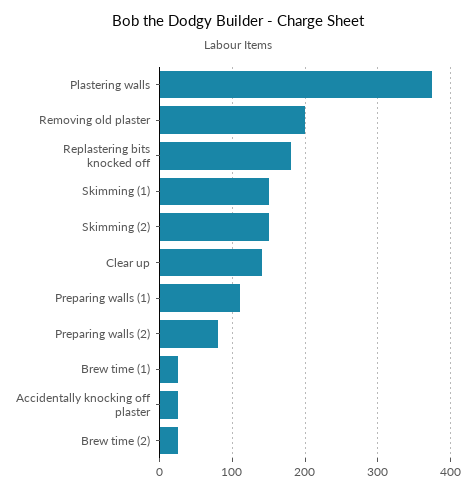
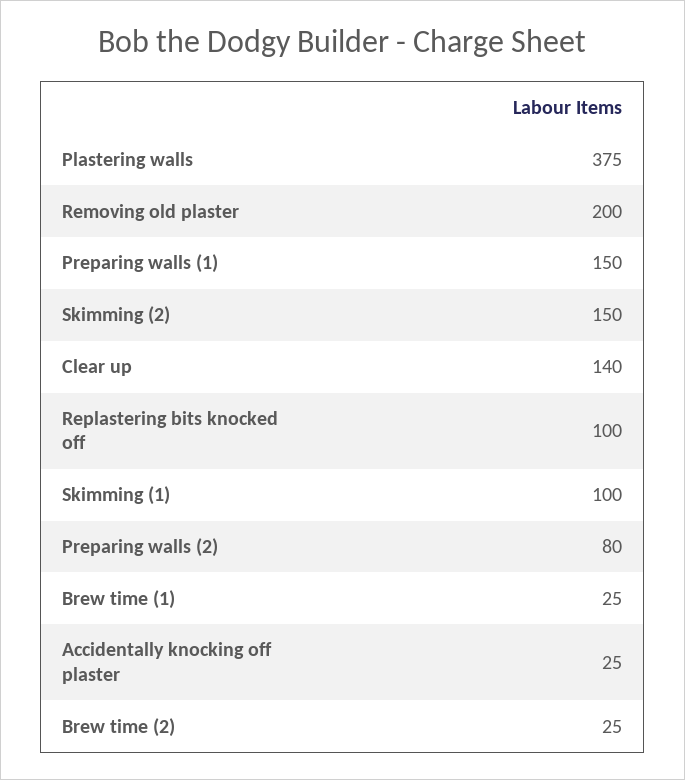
  {
    "Plastering walls": 375,
    "Removing old plaster": 200,
-   "Replastering bits knocked off": 180,
+   "Replastering bits knocked off": 100,
-   "Skimming (1)": 150,
+   "Skimming (1)": 100,
    "Skimming (2)": 150,
    "Clear up": 140,
-   "Preparing walls (1)": 110,
+   "Preparing walls (1)": 150,
    "Preparing walls (2)": 80,
    "Brew time (1)": 25,
    "Accidentally knocking off plaster": 25,
    "Brew time (2)": 25
  }

